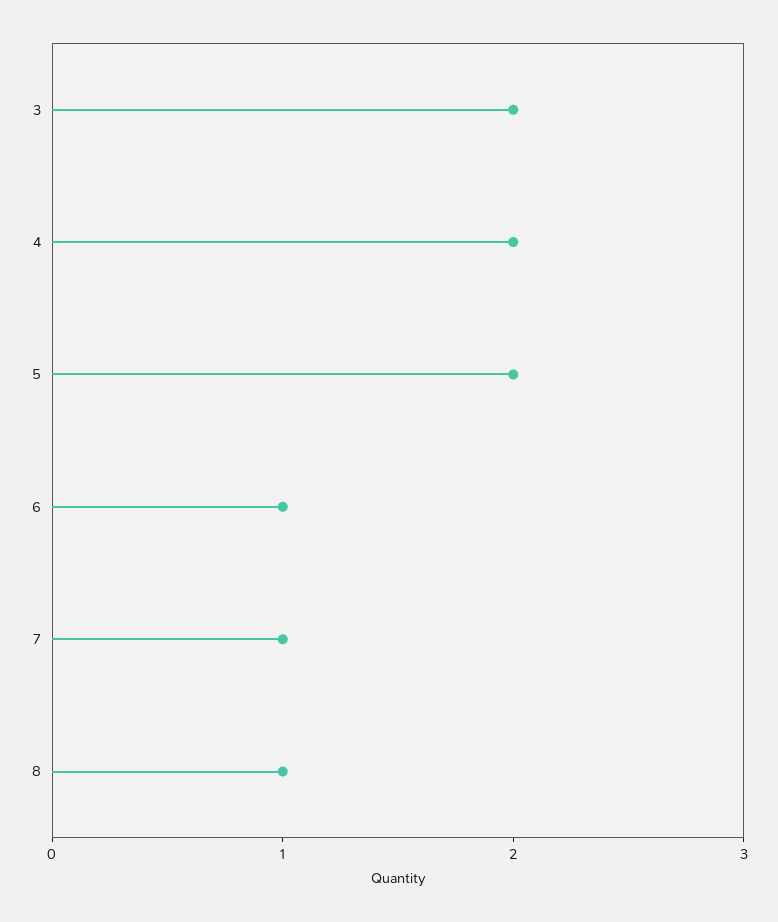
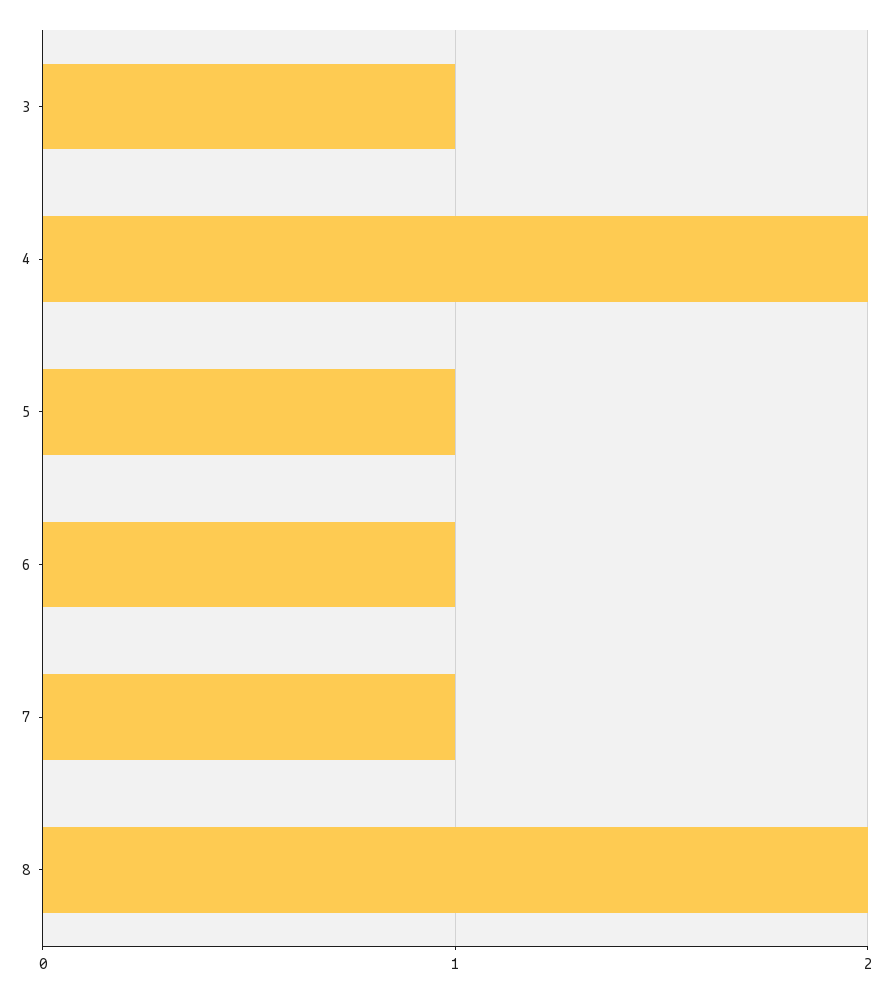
  {
-   "3": 2,
+   "3": 1,
    "4": 2,
-   "5": 2,
+   "5": 1,
    "6": 1,
    "7": 1,
-   "8": 1
+   "8": 2
  }

